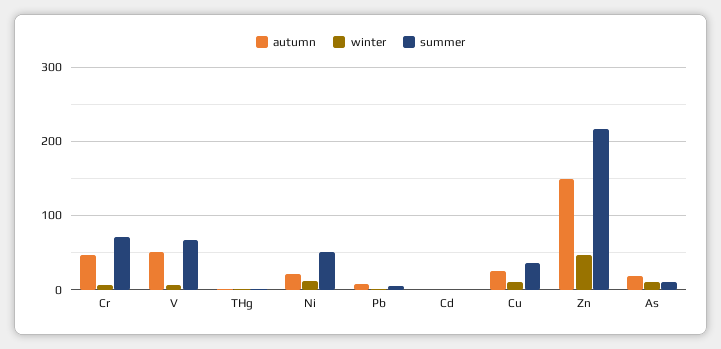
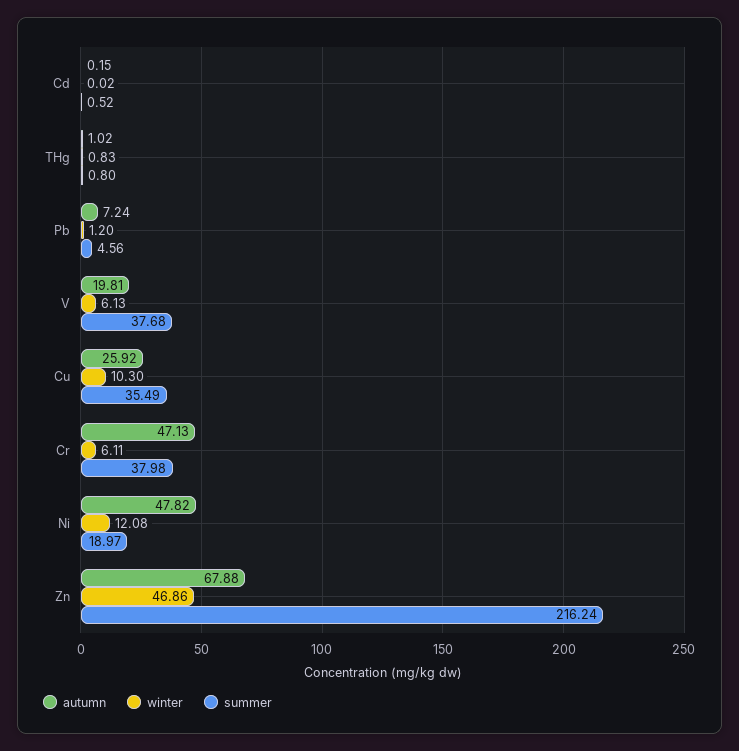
  {
    "autumn": {
      "Cr": 47.13,
-     "V": 50,
+     "V": 19.81,
      "THg": 1.02,
-     "Ni": 20,
+     "Ni": 47.82,
      "Pb": 7.24,
      "Cd": 0.15,
      "Cu": 25.92,
-     "Zn": 150,
+     "Zn": 67.88
-     "As": 20
    },
    "winter": {
      "Cr": 6.11,
      "V": 6.13,
      "THg": 0.83,
      "Ni": 12.08,
      "Pb": 1.2,
      "Cd": 0.02,
      "Cu": 10.3,
-     "Zn": 46.86,
+     "Zn": 46.86
-     "As": 10
    },
    "summer": {
-     "Cr": 70,
+     "Cr": 37.98,
-     "V": 70,
+     "V": 37.68,
      "THg": 0.8,
-     "Ni": 50,
+     "Ni": 18.97,
      "Pb": 4.56,
      "Cd": 0.52,
      "Cu": 35.49,
-     "Zn": 216.24,
+     "Zn": 216.24
-     "As": 10
    }
  }

